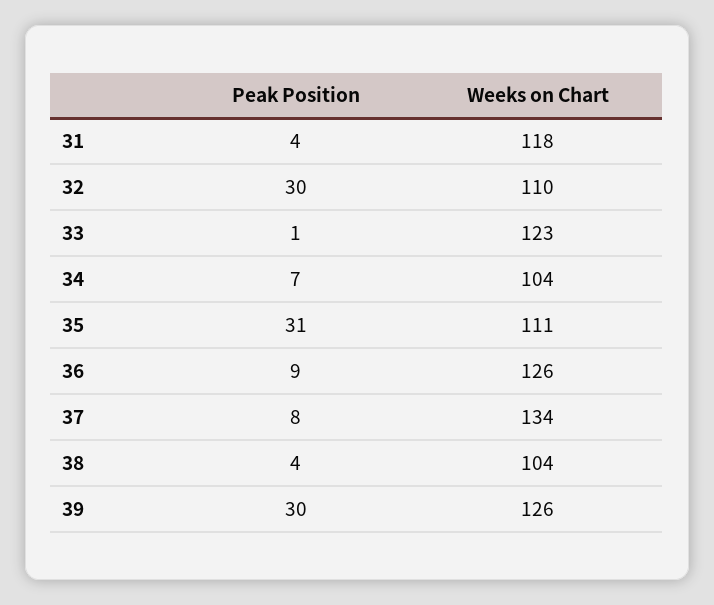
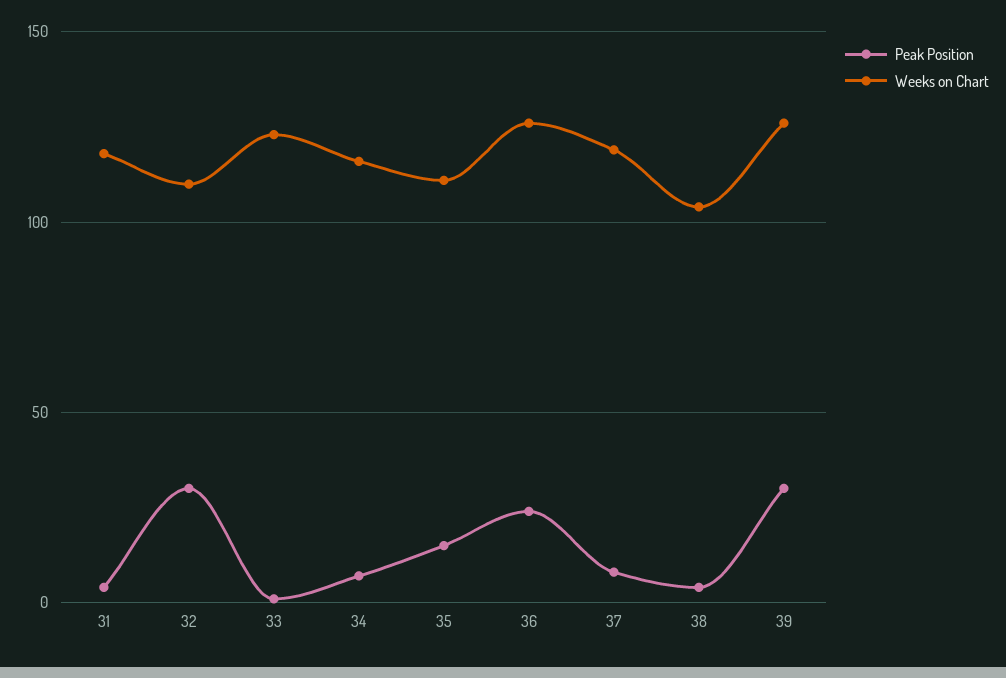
  {
    "Peak Position": {
      "31": 4,
      "32": 30,
      "33": 1,
      "34": 7,
-     "35": 31,
+     "35": 15,
-     "36": 9,
+     "36": 25,
      "37": 8,
      "38": 4,
      "39": 30
    },
    "Weeks on Chart": {
      "31": 118,
      "32": 110,
      "33": 123,
-     "34": 104,
+     "34": 115,
      "35": 111,
      "36": 126,
-     "37": 134,
+     "37": 120,
      "38": 104,
      "39": 126
    }
  }

